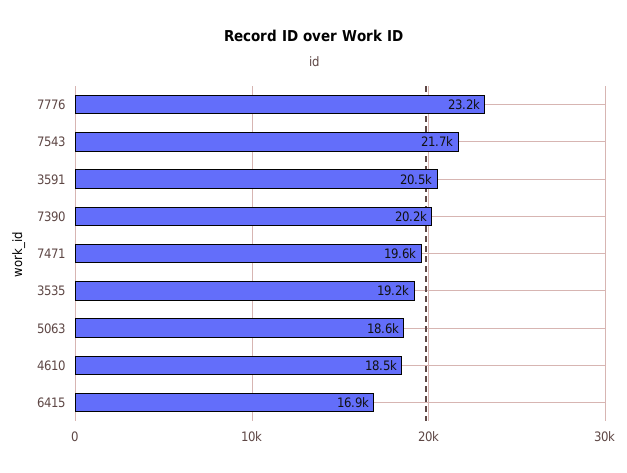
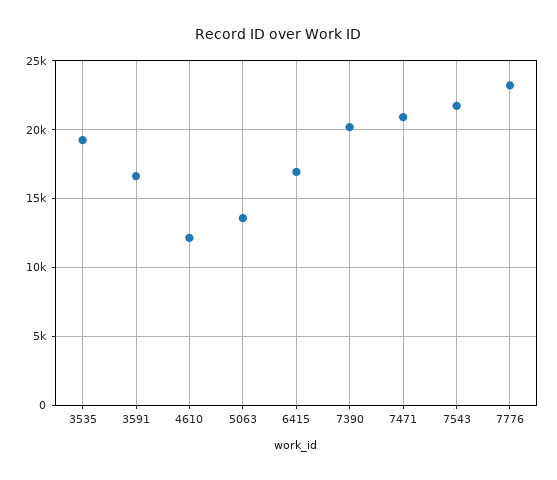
  {
    "7776": 23200,
    "7543": 21700,
-   "3591": 20500,
+   "3591": 16500,
    "7390": 20200,
-   "7471": 19600,
+   "7471": 21000,
    "3535": 19200,
-   "5063": 18600,
+   "5063": 13500,
-   "4610": 18500,
+   "4610": 12000,
    "6415": 16900
  }

